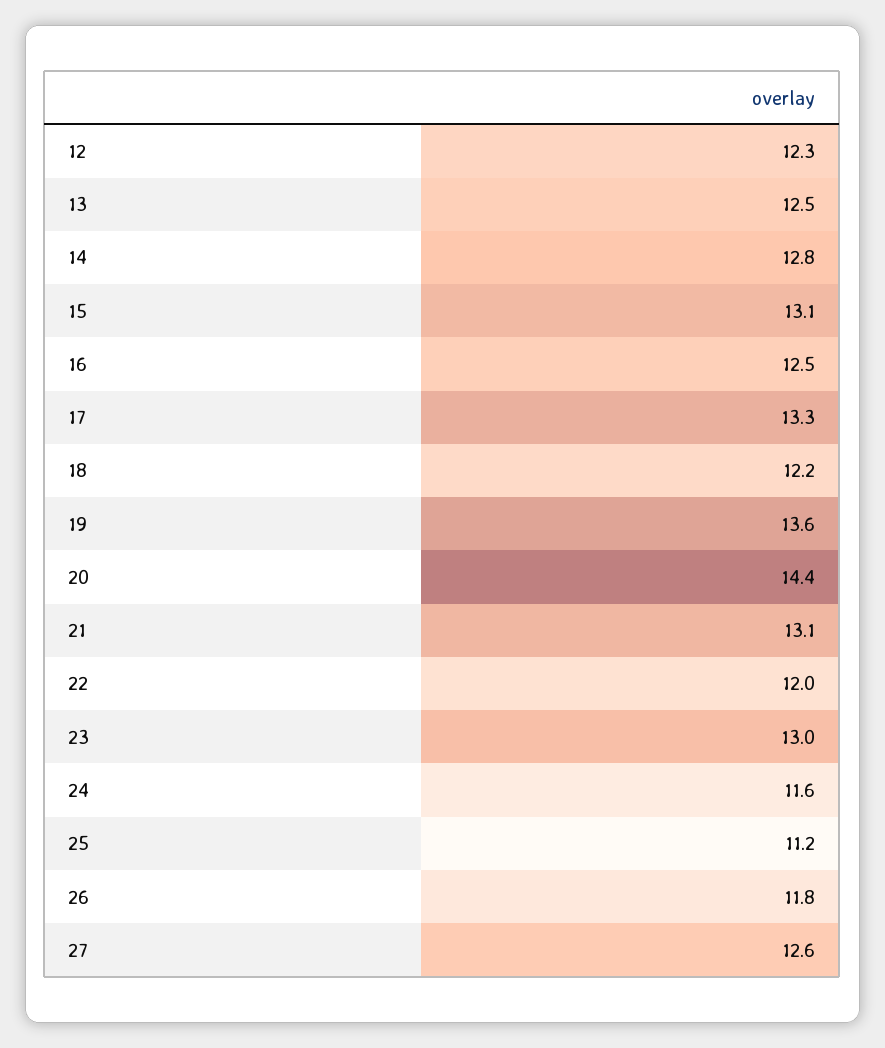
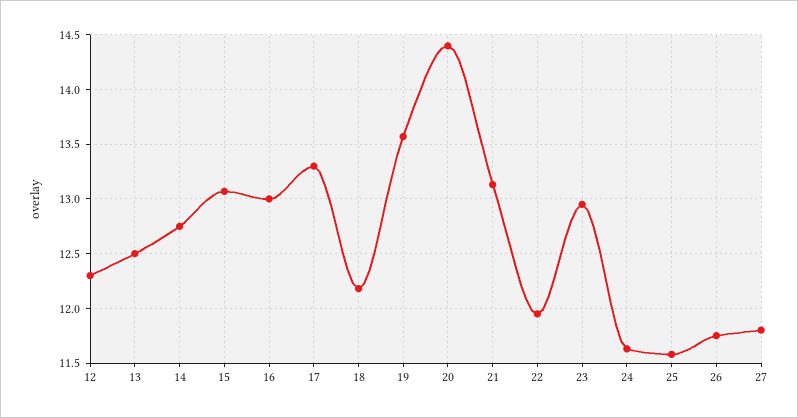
  {
    "12": 12.3,
    "13": 12.5,
    "14": 12.8,
    "15": 13.1,
-   "16": 12.5,
+   "16": 13,
    "17": 13.3,
    "18": 12.2,
    "19": 13.6,
    "20": 14.4,
    "21": 13.1,
    "22": 12,
    "23": 13,
    "24": 11.6,
-   "25": 11.2,
+   "25": 11.6,
    "26": 11.8,
-   "27": 12.6
+   "27": 11.8
  }

